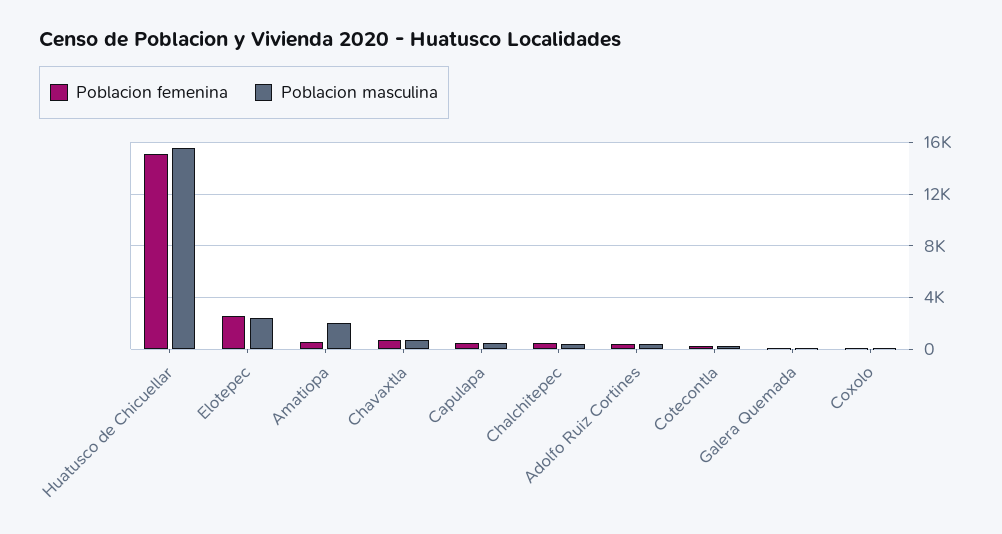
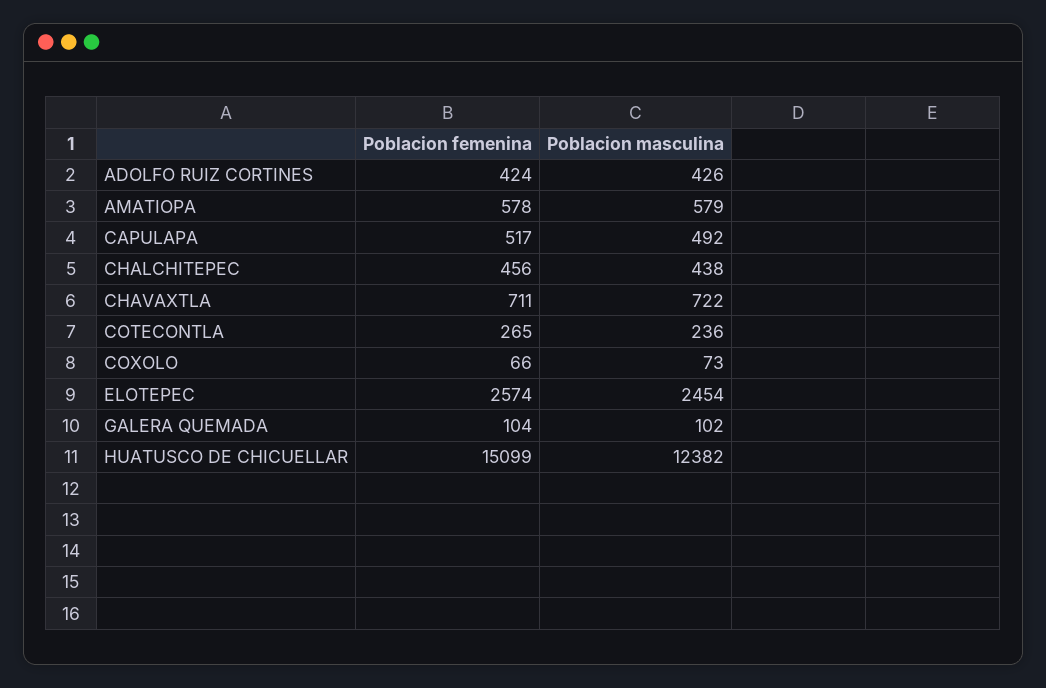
  {
    "Poblacion femenina": {
      "Huatusco de Chicuellar": 15099,
      "Elotepec": 2574,
      "Amatiopa": 578,
      "Chavaxtla": 711,
      "Capulapa": 517,
      "Chalchitepec": 456,
      "Adolfo Ruiz Cortines": 424,
      "Cotecontla": 265,
      "Galera Quemada": 104,
      "Coxolo": 66
    },
    "Poblacion masculina": {
-     "Huatusco de Chicuellar": 15500,
+     "Huatusco de Chicuellar": 12382,
      "Elotepec": 2454,
-     "Amatiopa": 2000,
+     "Amatiopa": 579,
      "Chavaxtla": 722,
      "Capulapa": 492,
      "Chalchitepec": 438,
      "Adolfo Ruiz Cortines": 426,
      "Cotecontla": 236,
      "Galera Quemada": 102,
      "Coxolo": 73
    }
  }

